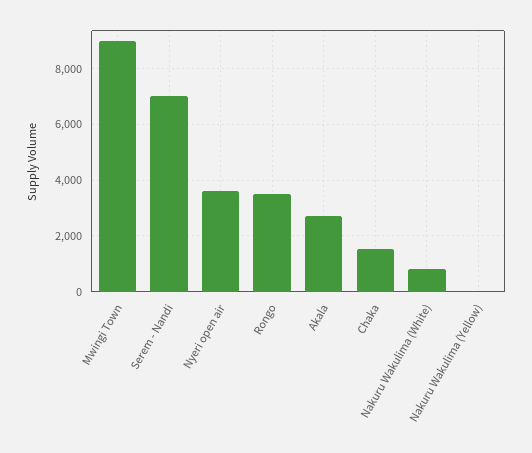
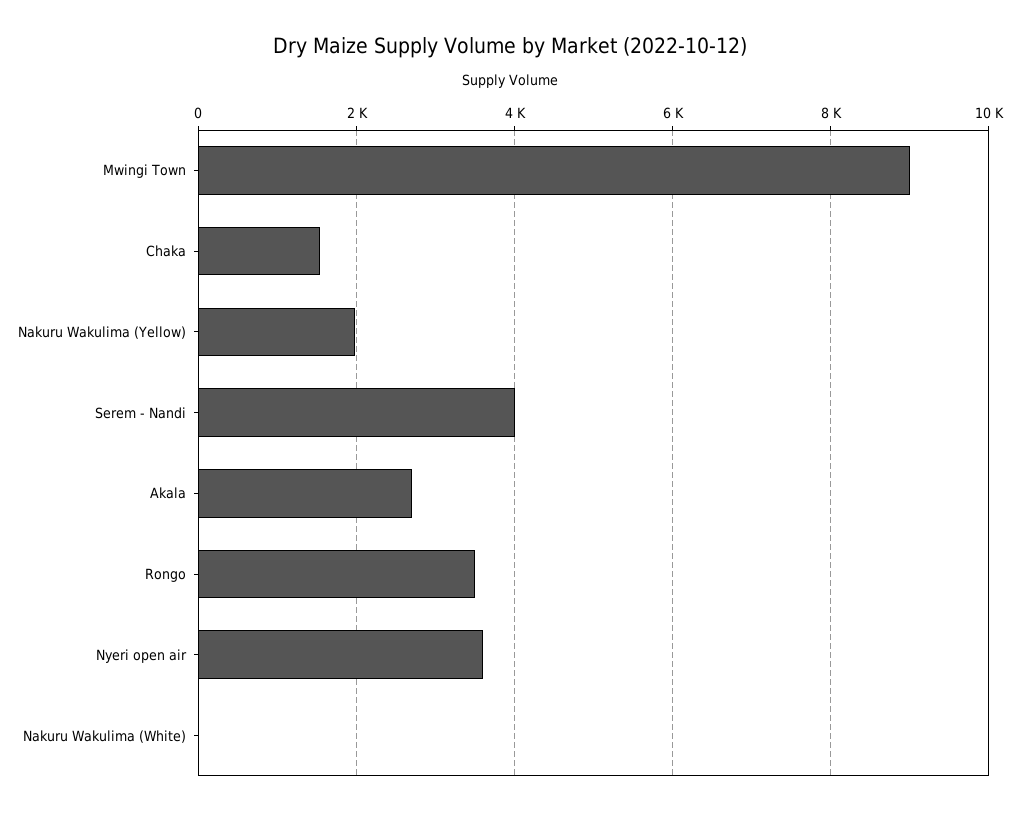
  {
    "Mwingi Town": 9000,
-   "Serem - Nandi": 7000,
+   "Serem - Nandi": 4000,
    "Nyeri open air": 3600,
    "Rongo": 3600,
    "Akala": 2800,
    "Chaka": 1600,
-   "Nakuru Wakulima (White)": 750,
+   "Nakuru Wakulima (White)": 0,
-   "Nakuru Wakulima (Yellow)": 0
+   "Nakuru Wakulima (Yellow)": 2000
  }

